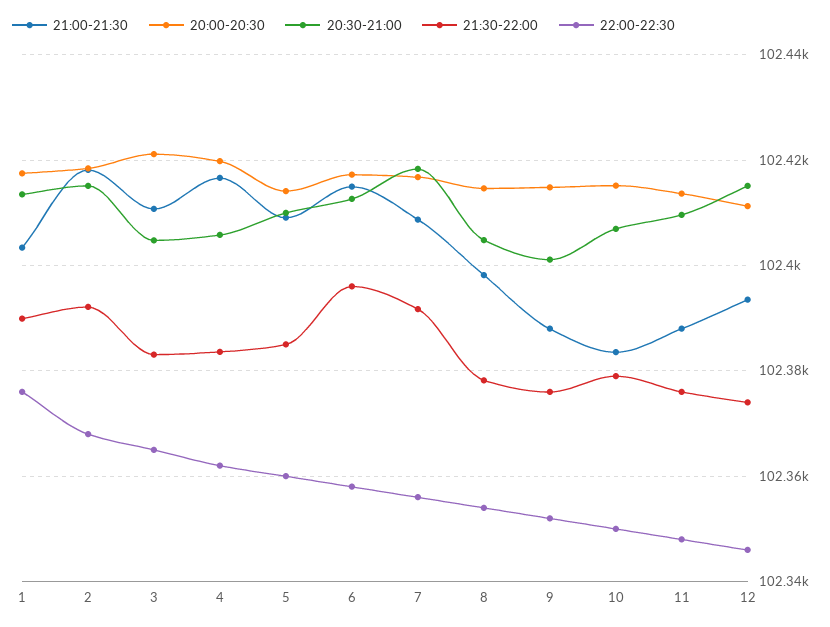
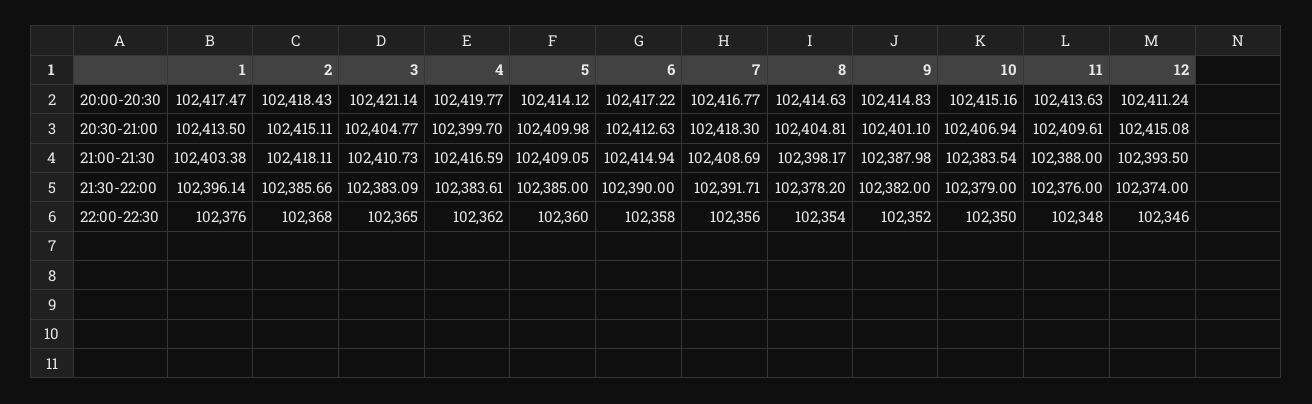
  {
    "21:00-21:30": {
      "1": 102403.38,
      "2": 102418.11,
      "3": 102410.73,
      "4": 102416.59,
      "5": 102409.05,
      "6": 102414.94,
      "7": 102408.69,
      "8": 102398.17,
      "9": 102387.98,
      "10": 102383.54,
      "11": 102388,
      "12": 102393.5
    },
    "20:00-20:30": {
      "1": 102417.47,
      "2": 102418.43,
      "3": 102421.14,
      "4": 102419.77,
      "5": 102414.12,
      "6": 102417.22,
      "7": 102416.77,
      "8": 102414.63,
      "9": 102414.83,
      "10": 102415.16,
      "11": 102413.63,
      "12": 102411.24
    },
    "20:30-21:00": {
      "1": 102413.5,
      "2": 102415.11,
      "3": 102404.77,
-     "4": 102406,
+     "4": 102399.7,
      "5": 102409.98,
      "6": 102412.63,
      "7": 102418.3,
      "8": 102404.81,
      "9": 102401.1,
      "10": 102406.94,
      "11": 102409.61,
      "12": 102415.08
    },
    "21:30-22:00": {
-     "1": 102390,
+     "1": 102396.14,
-     "2": 102392,
+     "2": 102385.66,
      "3": 102383.09,
      "4": 102383.61,
      "5": 102385,
-     "6": 102396,
+     "6": 102390,
      "7": 102391.71,
      "8": 102378.2,
-     "9": 102376,
+     "9": 102382,
      "10": 102379,
      "11": 102376,
      "12": 102374
    },
    "22:00-22:30": {
      "1": 102376,
      "2": 102368,
      "3": 102365,
      "4": 102362,
      "5": 102360,
      "6": 102358,
      "7": 102356,
      "8": 102354,
      "9": 102352,
      "10": 102350,
      "11": 102348,
      "12": 102346
    }
  }

